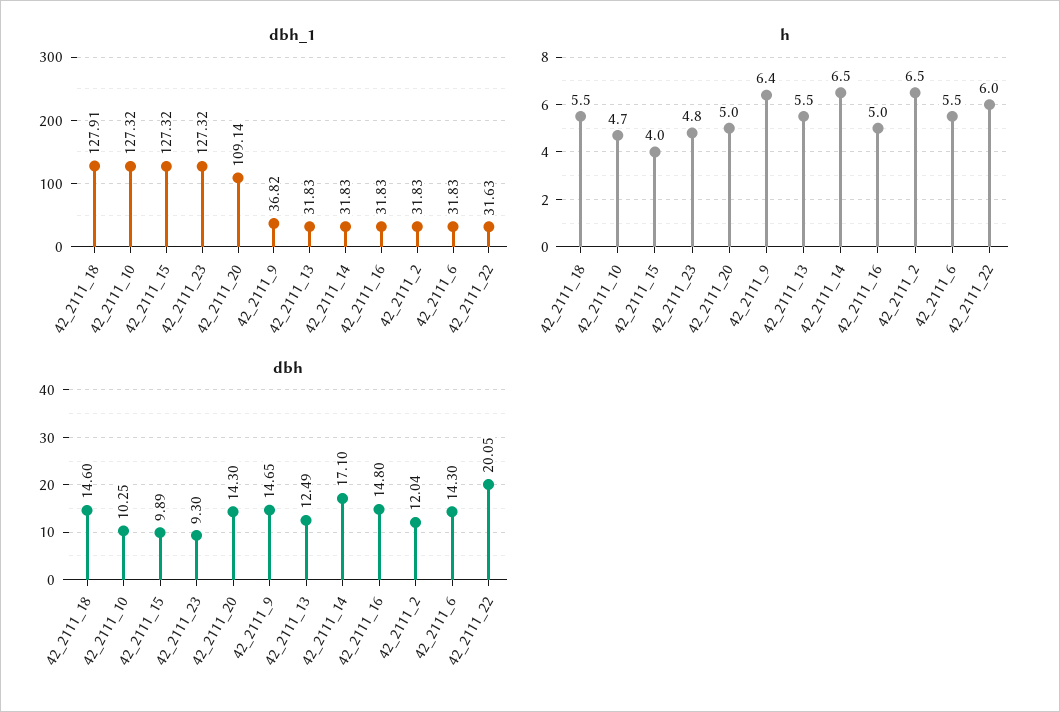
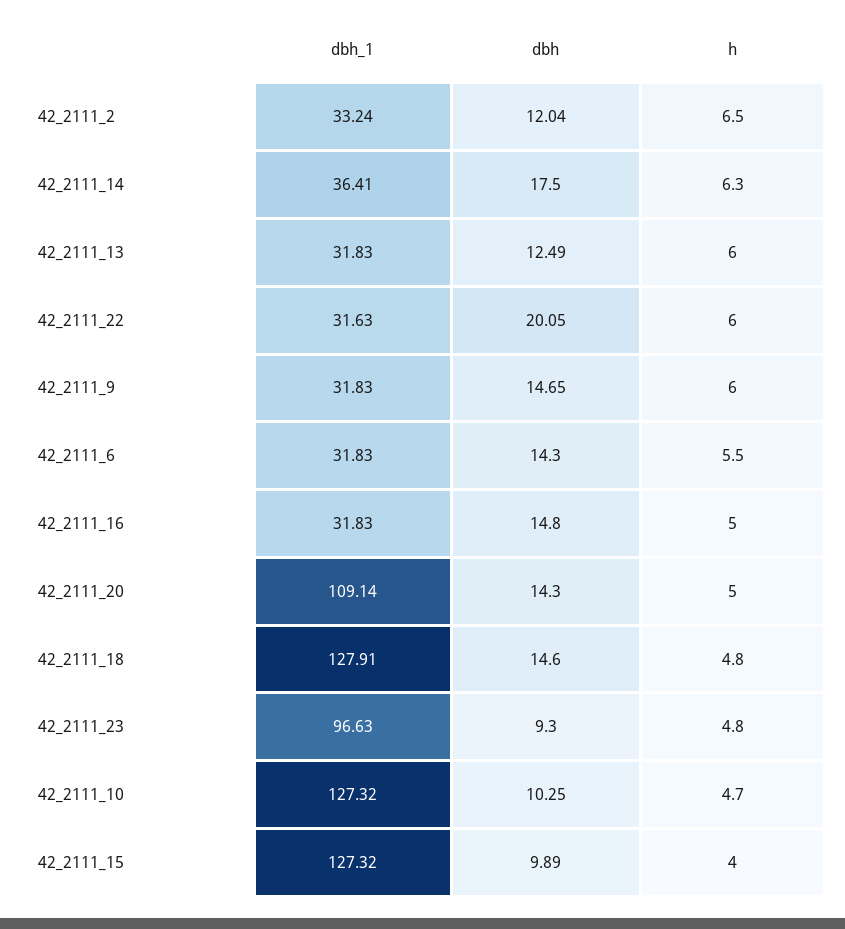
  {
    "dbh_1": {
      "42_2111_18": 127.91,
      "42_2111_10": 127.32,
      "42_2111_15": 127.32,
-     "42_2111_23": 127.32,
+     "42_2111_23": 96.63,
      "42_2111_20": 109.14,
-     "42_2111_9": 36.82,
+     "42_2111_9": 31.83,
      "42_2111_13": 31.83,
-     "42_2111_14": 31.83,
+     "42_2111_14": 36.41,
      "42_2111_16": 31.83,
-     "42_2111_2": 31.83,
+     "42_2111_2": 33.24,
      "42_2111_6": 31.83,
      "42_2111_22": 31.63
    },
    "h": {
-     "42_2111_18": 5.5,
+     "42_2111_18": 4.8,
      "42_2111_10": 4.7,
      "42_2111_15": 4,
      "42_2111_23": 4.8,
      "42_2111_20": 5,
-     "42_2111_9": 6.4,
+     "42_2111_9": 6,
-     "42_2111_13": 5.5,
+     "42_2111_13": 6,
-     "42_2111_14": 6.5,
+     "42_2111_14": 6.3,
      "42_2111_16": 5,
      "42_2111_2": 6.5,
      "42_2111_6": 5.5,
      "42_2111_22": 6
    },
    "dbh": {
      "42_2111_18": 14.6,
      "42_2111_10": 10.25,
      "42_2111_15": 9.89,
      "42_2111_23": 9.3,
      "42_2111_20": 14.3,
      "42_2111_9": 14.65,
      "42_2111_13": 12.49,
-     "42_2111_14": 17.1,
+     "42_2111_14": 17.5,
      "42_2111_16": 14.8,
      "42_2111_2": 12.04,
      "42_2111_6": 14.3,
      "42_2111_22": 20.05
    }
  }

